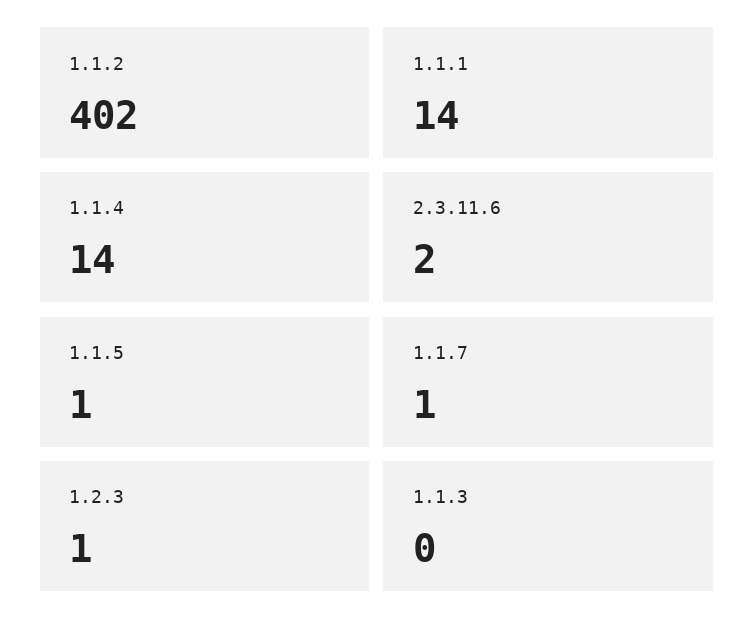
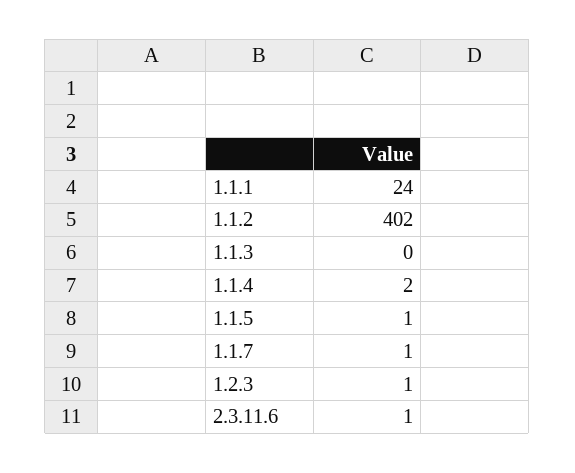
  {
    "1.1.2": 402,
-   "1.1.1": 14,
+   "1.1.1": 24,
-   "1.1.4": 14,
+   "1.1.4": 2,
-   "2.3.11.6": 2,
+   "2.3.11.6": 1,
    "1.1.5": 1,
    "1.1.7": 1,
    "1.2.3": 1,
    "1.1.3": 0
  }

